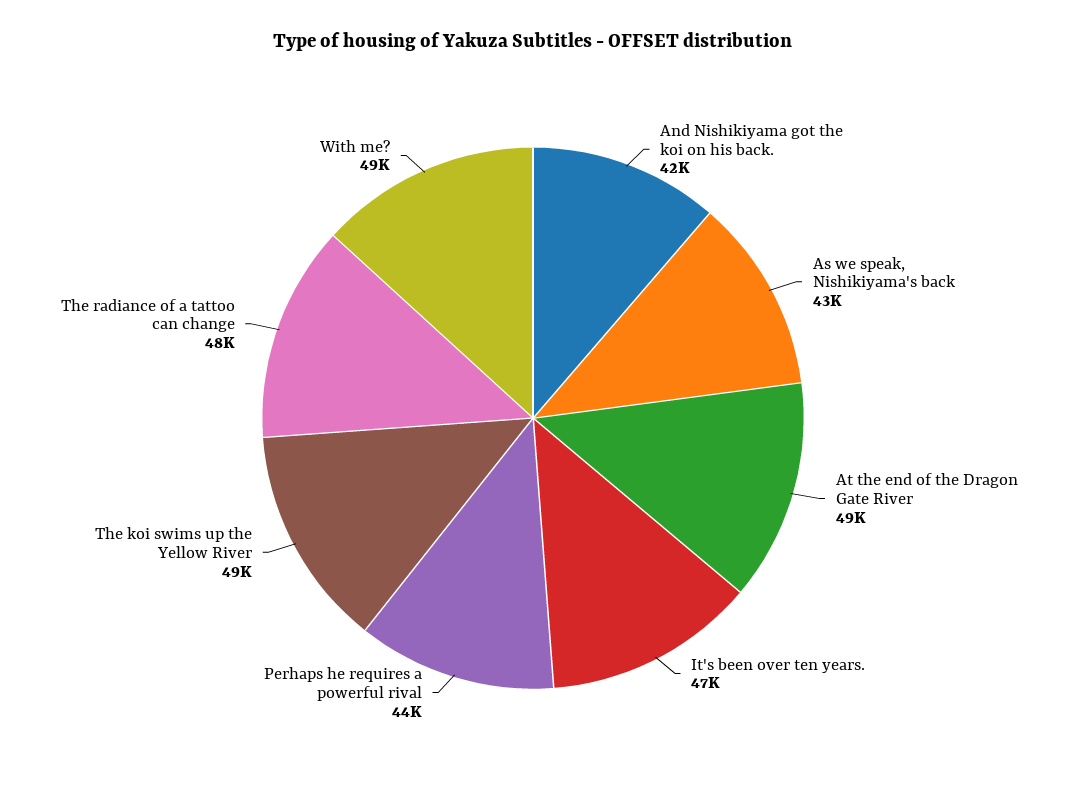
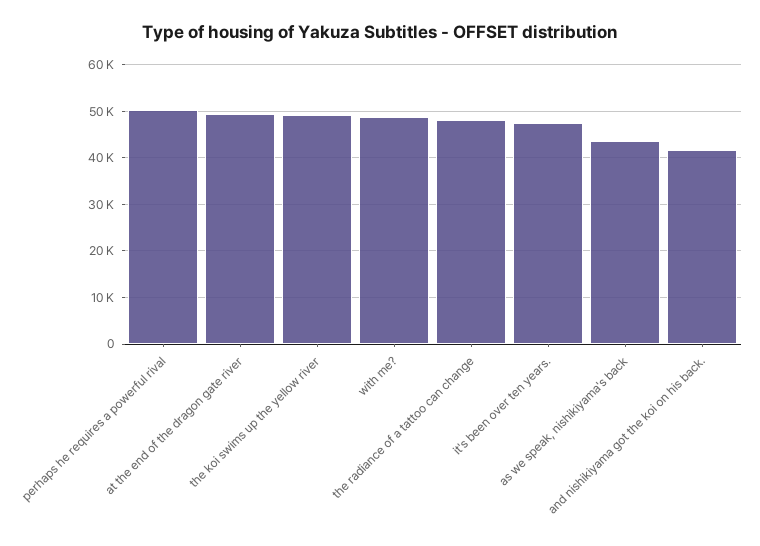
  {
    "And Nishikiyama got the koi on his back.": 42000,
    "As we speak, Nishikiyama's back": 43000,
    "At the end of the Dragon Gate River": 49000,
    "It's been over ten years.": 47000,
-   "Perhaps he requires a powerful rival": 44000,
+   "Perhaps he requires a powerful rival": 50000,
    "The koi swims up the Yellow River": 49000,
    "The radiance of a tattoo can change": 48000,
    "With me?": 49000
  }

